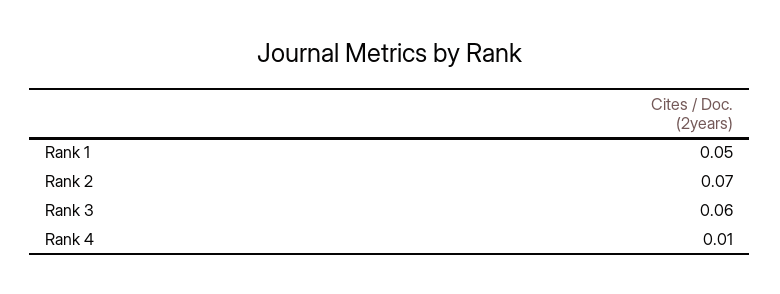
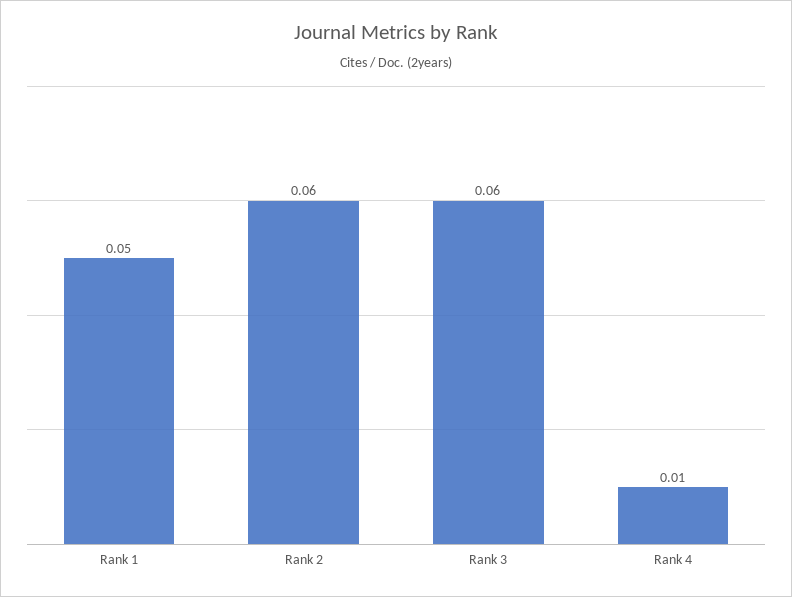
  {
    "Rank 1": 0.05,
-   "Rank 2": 0.07,
+   "Rank 2": 0.06,
    "Rank 3": 0.06,
    "Rank 4": 0.01
  }

